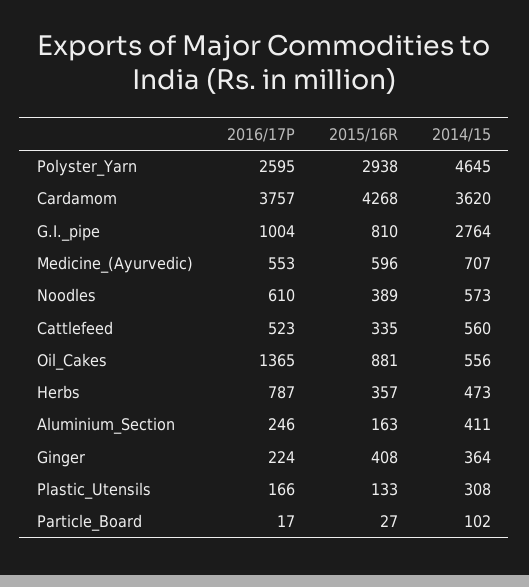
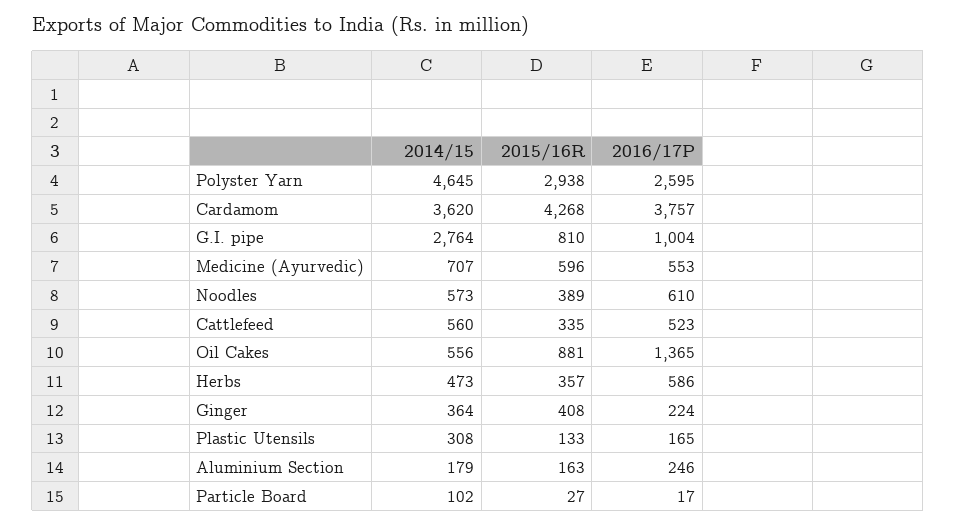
  {
    "2016/17P": {
      "Polyster_Yarn": 2595,
      "Cardamom": 3757,
      "G.I._pipe": 1004,
      "Medicine_(Ayurvedic)": 553,
      "Noodles": 610,
      "Cattlefeed": 523,
      "Oil_Cakes": 1365,
-     "Herbs": 787,
+     "Herbs": 586,
      "Aluminium_Section": 246,
      "Ginger": 224,
-     "Plastic_Utensils": 166,
+     "Plastic_Utensils": 165,
      "Particle_Board": 17
    },
    "2015/16R": {
      "Polyster_Yarn": 2938,
      "Cardamom": 4268,
      "G.I._pipe": 810,
      "Medicine_(Ayurvedic)": 596,
      "Noodles": 389,
      "Cattlefeed": 335,
      "Oil_Cakes": 881,
      "Herbs": 357,
      "Aluminium_Section": 163,
      "Ginger": 408,
      "Plastic_Utensils": 133,
      "Particle_Board": 27
    },
    "2014/15": {
      "Polyster_Yarn": 4645,
      "Cardamom": 3620,
      "G.I._pipe": 2764,
      "Medicine_(Ayurvedic)": 707,
      "Noodles": 573,
      "Cattlefeed": 560,
      "Oil_Cakes": 556,
      "Herbs": 473,
-     "Aluminium_Section": 411,
+     "Aluminium_Section": 179,
      "Ginger": 364,
      "Plastic_Utensils": 308,
      "Particle_Board": 102
    }
  }

